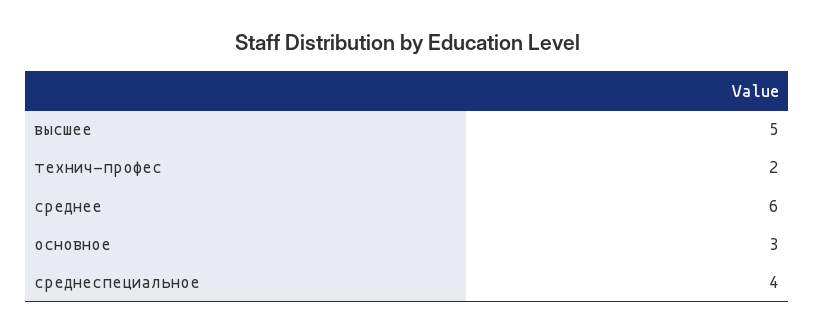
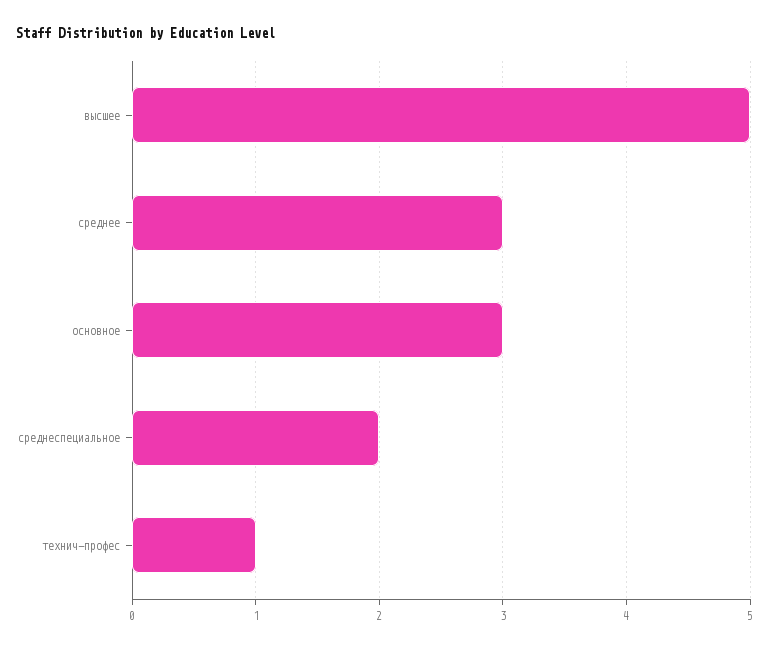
  {
    "высшее": 5,
-   "технич-профес": 2,
+   "технич-профес": 1,
-   "среднее": 6,
+   "среднее": 3,
    "основное": 3,
-   "среднеспециальное": 4
+   "среднеспециальное": 2
  }

